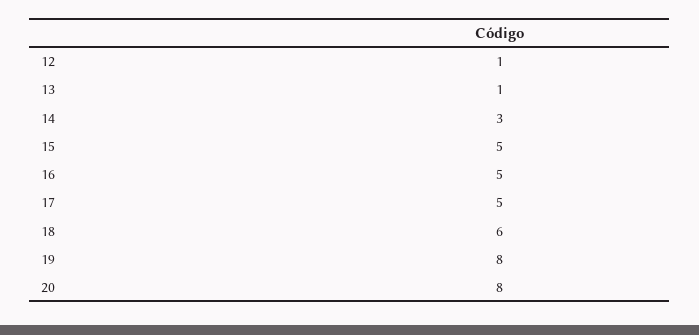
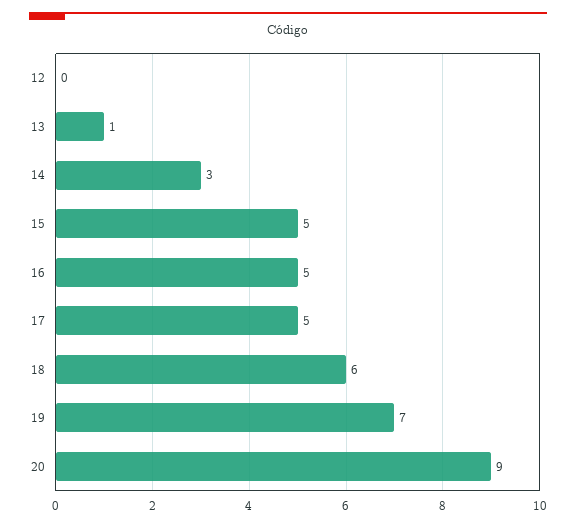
  {
-   "12": 1,
+   "12": 0,
    "13": 1,
    "14": 3,
    "15": 5,
    "16": 5,
    "17": 5,
    "18": 6,
-   "19": 8,
+   "19": 7,
-   "20": 8
+   "20": 9
  }

